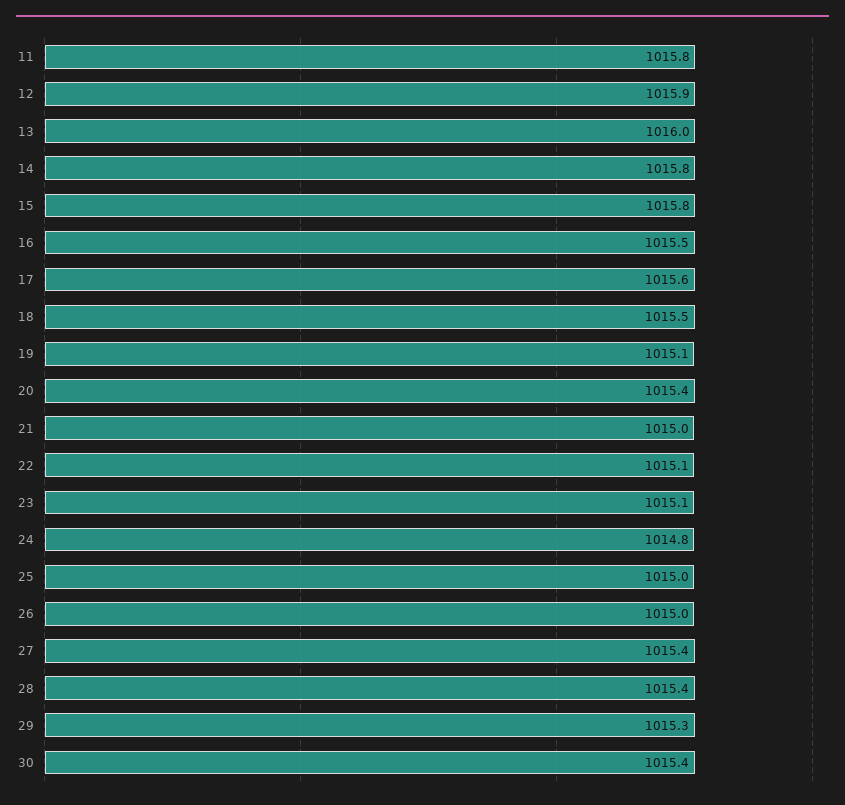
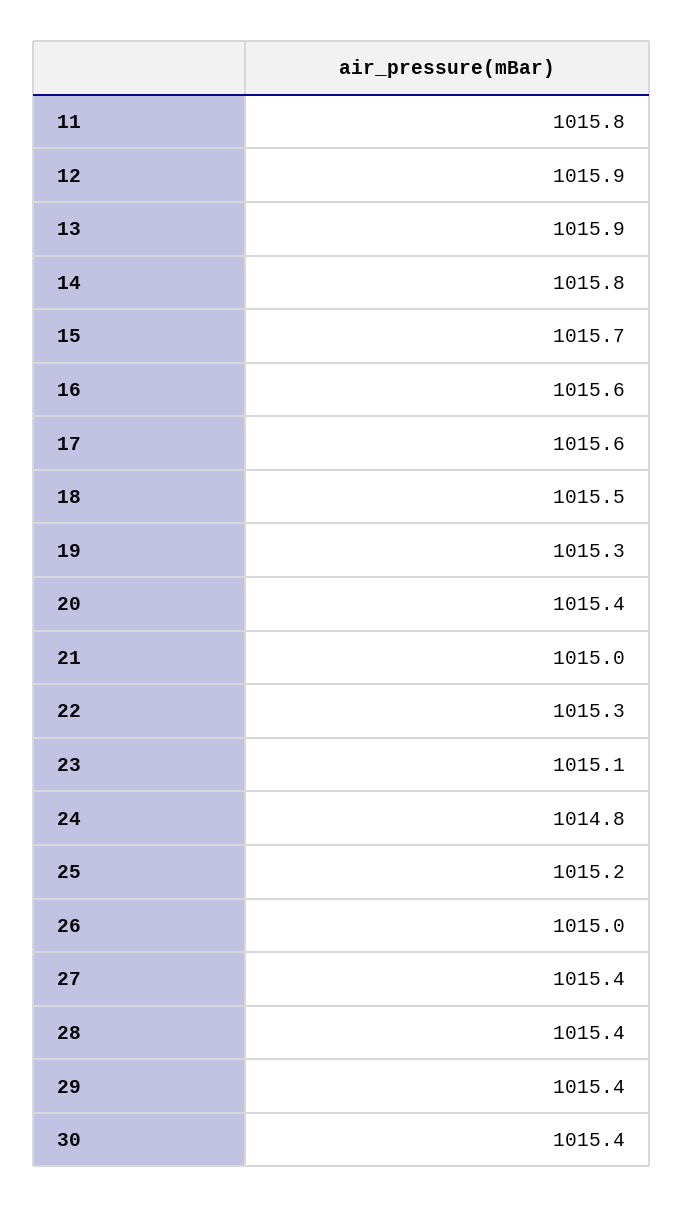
  {
    "11": 1015.8,
    "12": 1015.9,
-   "13": 1016,
+   "13": 1015.9,
    "14": 1015.8,
-   "15": 1015.8,
+   "15": 1015.7,
-   "16": 1015.5,
+   "16": 1015.6,
    "17": 1015.6,
    "18": 1015.5,
-   "19": 1015.1,
+   "19": 1015.3,
    "20": 1015.4,
    "21": 1015,
-   "22": 1015.1,
+   "22": 1015.3,
    "23": 1015.1,
    "24": 1014.8,
-   "25": 1015,
+   "25": 1015.2,
    "26": 1015,
    "27": 1015.4,
    "28": 1015.4,
-   "29": 1015.3,
+   "29": 1015.4,
    "30": 1015.4
  }

